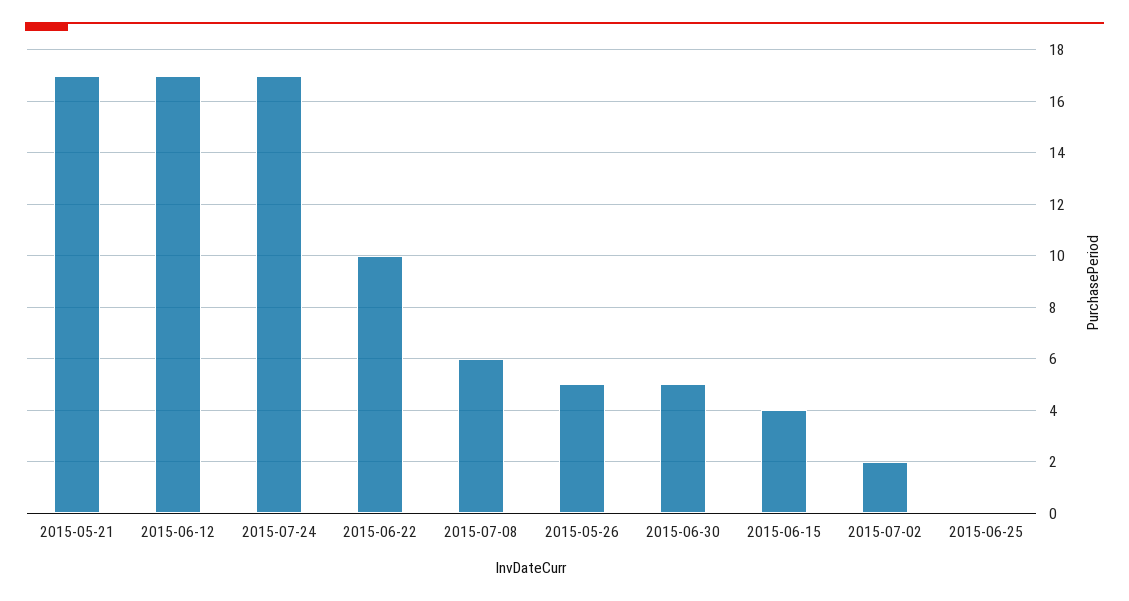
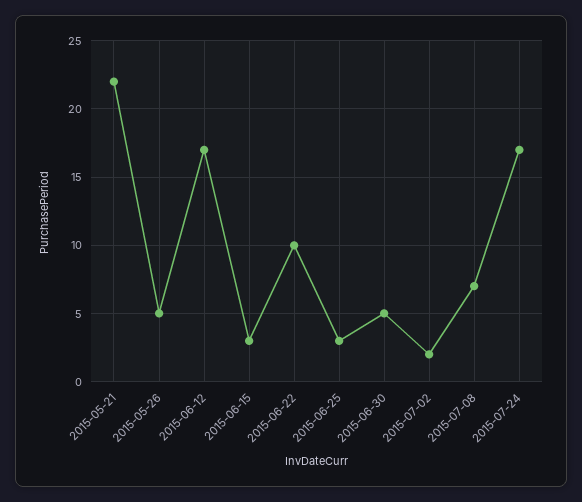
  {
-   "2015-05-21": 17,
+   "2015-05-21": 22,
    "2015-06-12": 17,
    "2015-07-24": 17,
    "2015-06-22": 10,
-   "2015-07-08": 6,
+   "2015-07-08": 7,
    "2015-05-26": 5,
    "2015-06-30": 5,
-   "2015-06-15": 4,
+   "2015-06-15": 3,
    "2015-07-02": 2,
-   "2015-06-25": 0
+   "2015-06-25": 3
  }

